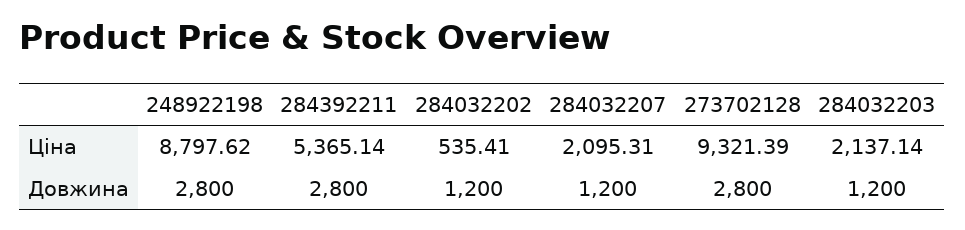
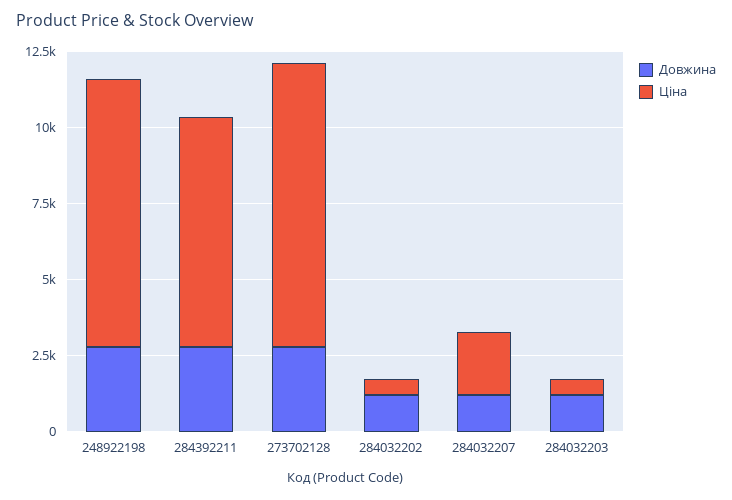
  {
    "Ціна": {
      "248922198": 8797.62,
-     "284392211": 5365.14,
+     "284392211": 7500,
      "284032202": 535.41,
      "284032207": 2095.31,
      "273702128": 9321.39,
-     "284032203": 2137.14
+     "284032203": 500
    },
    "Довжина": {
      "248922198": 2800,
      "284392211": 2800,
      "284032202": 1200,
      "284032207": 1200,
      "273702128": 2800,
      "284032203": 1200
    }
  }

